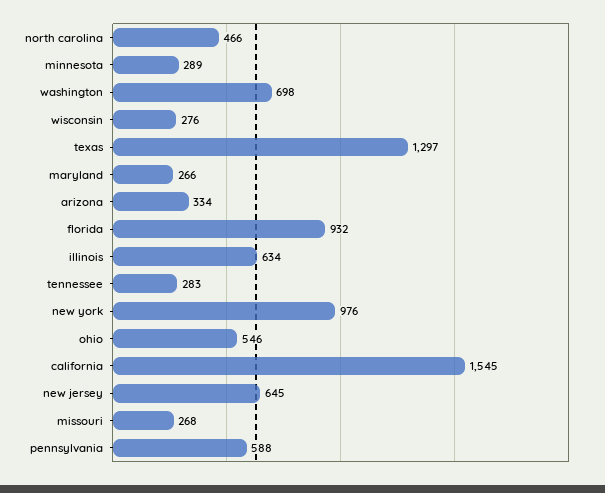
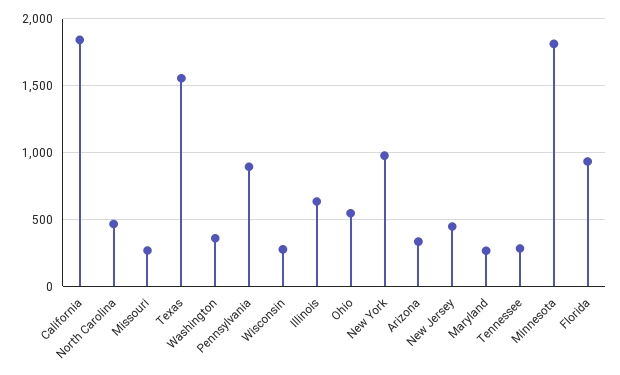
  {
    "north carolina": 466,
-   "minnesota": 289,
+   "minnesota": 1800,
-   "washington": 698,
+   "washington": 350,
    "wisconsin": 276,
-   "texas": 1297,
+   "texas": 1550,
    "maryland": 266,
    "arizona": 334,
    "florida": 932,
    "illinois": 634,
    "tennessee": 283,
    "new york": 976,
    "ohio": 546,
-   "california": 1545,
+   "california": 1850,
-   "new jersey": 645,
+   "new jersey": 450,
    "missouri": 268,
-   "pennsylvania": 588
+   "pennsylvania": 900
  }

